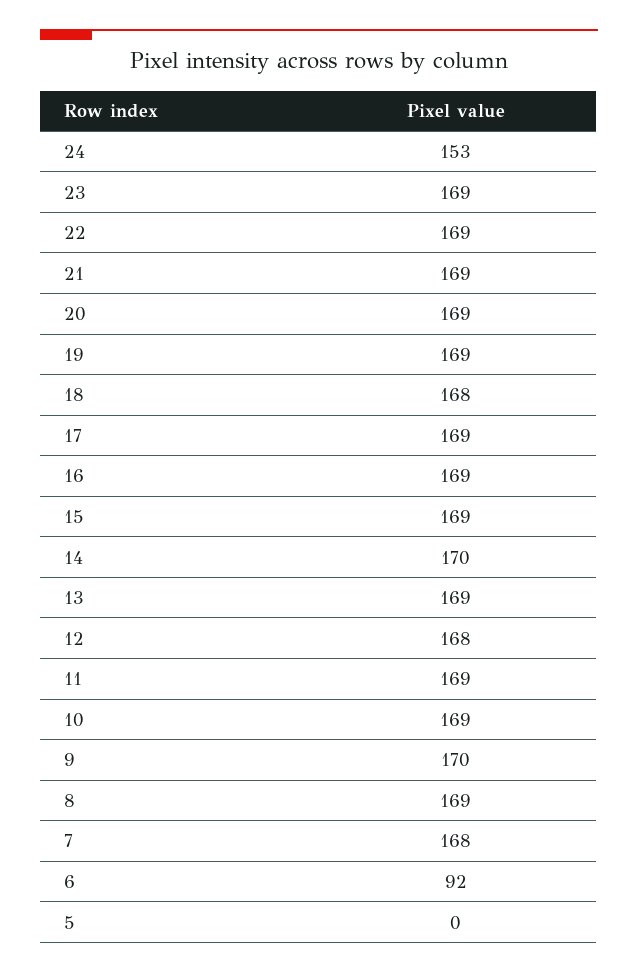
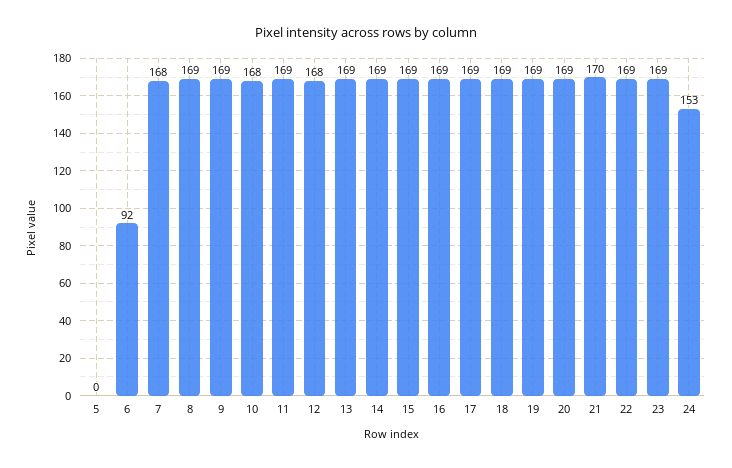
  {
    "24": 153,
    "23": 169,
    "22": 169,
-   "21": 169,
+   "21": 170,
    "20": 169,
    "19": 169,
-   "18": 168,
+   "18": 169,
    "17": 169,
    "16": 169,
    "15": 169,
-   "14": 170,
+   "14": 169,
    "13": 169,
    "12": 168,
    "11": 169,
-   "10": 169,
+   "10": 168,
-   "9": 170,
+   "9": 169,
    "8": 169,
    "7": 168,
    "6": 92,
    "5": 0
  }

